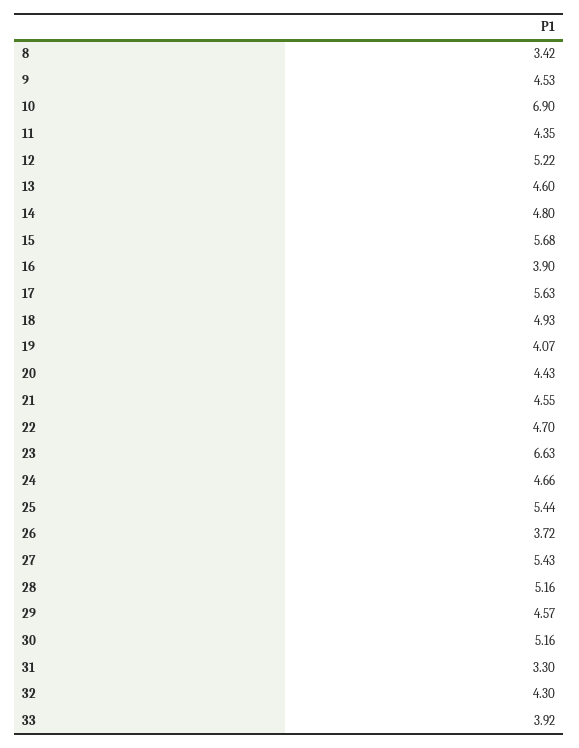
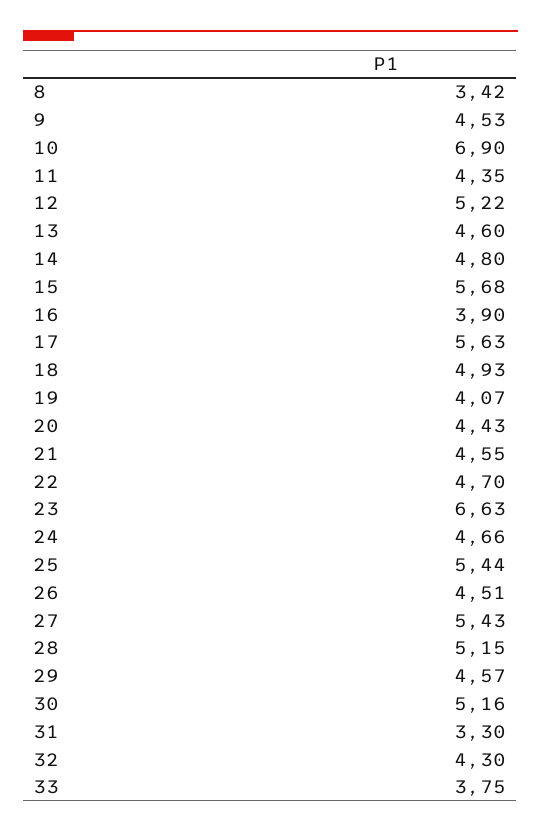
  {
    "8": 3.42,
    "9": 4.53,
    "10": 6.9,
    "11": 4.35,
    "12": 5.22,
    "13": 4.6,
    "14": 4.8,
    "15": 5.68,
    "16": 3.9,
    "17": 5.63,
    "18": 4.93,
    "19": 4.07,
    "20": 4.43,
    "21": 4.55,
    "22": 4.7,
    "23": 6.63,
    "24": 4.66,
    "25": 5.44,
-   "26": 3.72,
+   "26": 4.51,
    "27": 5.43,
-   "28": 5.16,
+   "28": 5.15,
    "29": 4.57,
    "30": 5.16,
    "31": 3.3,
    "32": 4.3,
-   "33": 3.92
+   "33": 3.75
  }

